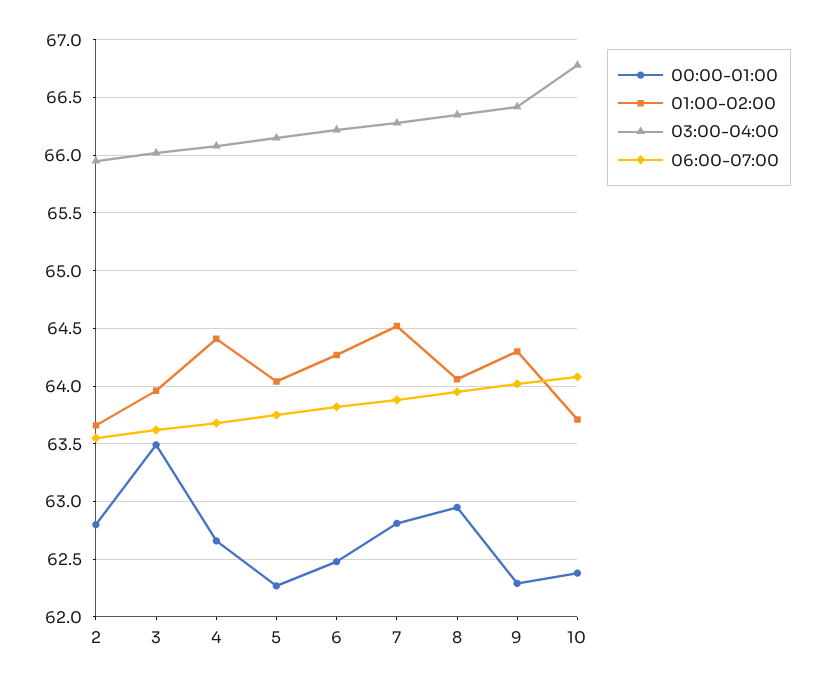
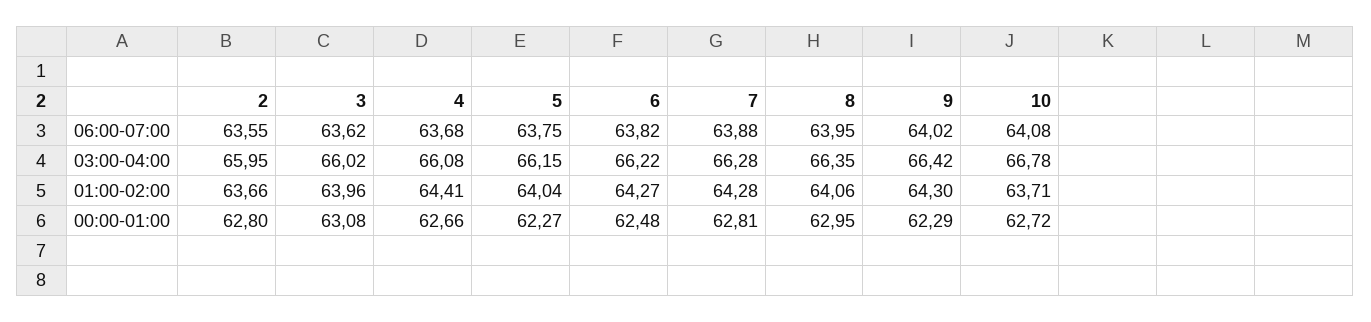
  {
    "00:00-01:00": {
      "2": 62.8,
-     "3": 63.5,
+     "3": 63.08,
      "4": 62.66,
      "5": 62.27,
      "6": 62.48,
      "7": 62.81,
      "8": 62.95,
      "9": 62.29,
-     "10": 62.4
+     "10": 62.72
    },
    "01:00-02:00": {
      "2": 63.66,
      "3": 63.96,
      "4": 64.41,
      "5": 64.04,
      "6": 64.27,
-     "7": 64.5,
+     "7": 64.28,
      "8": 64.06,
      "9": 64.3,
      "10": 63.71
    },
    "03:00-04:00": {
      "2": 65.95,
      "3": 66.02,
      "4": 66.08,
      "5": 66.15,
      "6": 66.22,
      "7": 66.28,
      "8": 66.35,
      "9": 66.42,
      "10": 66.78
    },
    "06:00-07:00": {
      "2": 63.55,
      "3": 63.62,
      "4": 63.68,
      "5": 63.75,
      "6": 63.82,
      "7": 63.88,
      "8": 63.95,
      "9": 64.02,
      "10": 64.08
    }
  }

